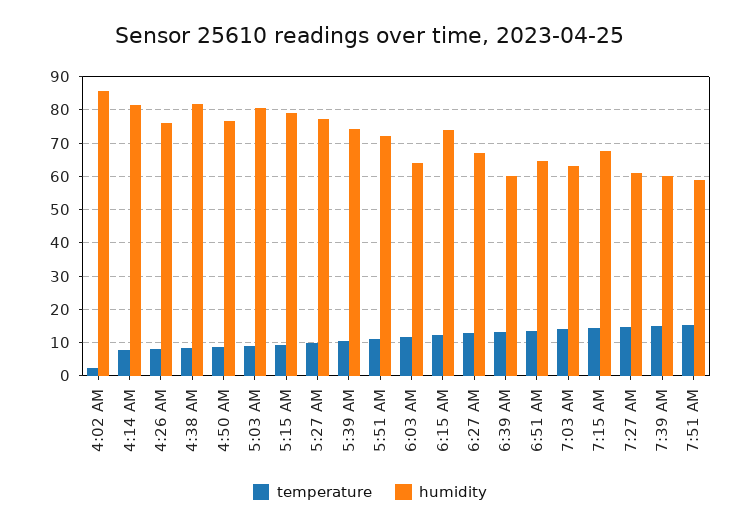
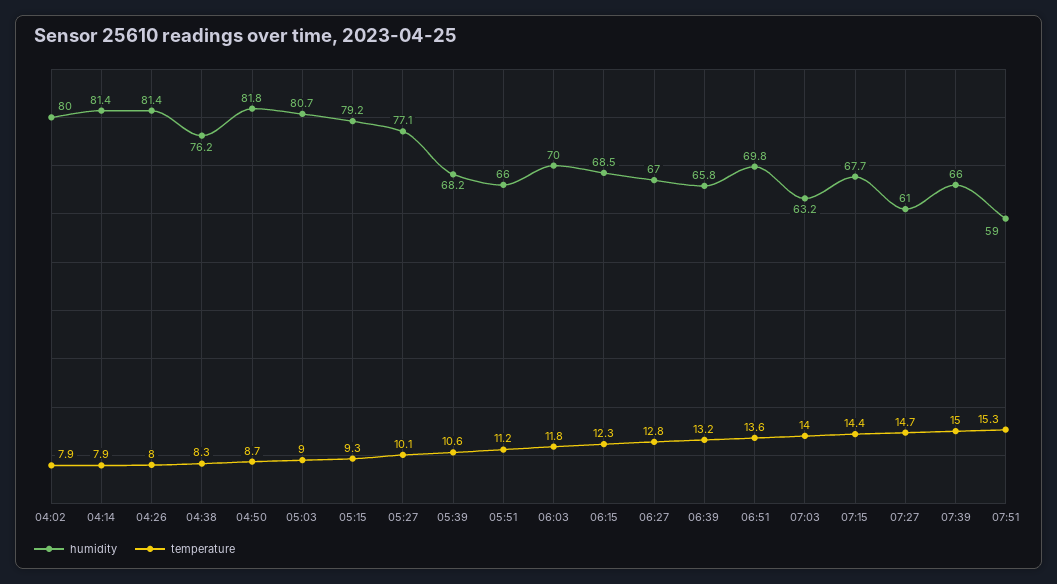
  {
    "temperature": {
-     "4:02 AM": 2,
+     "4:02 AM": 7.9,
      "4:14 AM": 7.9,
      "4:26 AM": 8,
      "4:38 AM": 8.3,
      "4:50 AM": 8.7,
      "5:03 AM": 9,
      "5:15 AM": 9.3,
      "5:27 AM": 10.1,
      "5:39 AM": 10.6,
      "5:51 AM": 11.2,
      "6:03 AM": 11.8,
      "6:15 AM": 12.3,
      "6:27 AM": 12.8,
      "6:39 AM": 13.2,
      "6:51 AM": 13.6,
      "7:03 AM": 14,
      "7:15 AM": 14.4,
      "7:27 AM": 14.7,
      "7:39 AM": 15,
      "7:51 AM": 15.3
    },
    "humidity": {
-     "4:02 AM": 86,
+     "4:02 AM": 80,
      "4:14 AM": 81.4,
-     "4:26 AM": 76,
+     "4:26 AM": 81.4,
-     "4:38 AM": 82,
+     "4:38 AM": 76.2,
-     "4:50 AM": 76,
+     "4:50 AM": 81.8,
      "5:03 AM": 80.7,
      "5:15 AM": 79.2,
      "5:27 AM": 77.1,
-     "5:39 AM": 74,
+     "5:39 AM": 68.2,
-     "5:51 AM": 72,
+     "5:51 AM": 66,
-     "6:03 AM": 64,
+     "6:03 AM": 70,
-     "6:15 AM": 74,
+     "6:15 AM": 68.5,
      "6:27 AM": 67,
-     "6:39 AM": 60,
+     "6:39 AM": 65.8,
-     "6:51 AM": 64,
+     "6:51 AM": 69.8,
      "7:03 AM": 63.2,
      "7:15 AM": 67.7,
      "7:27 AM": 61,
-     "7:39 AM": 60,
+     "7:39 AM": 66,
      "7:51 AM": 59
    }
  }

